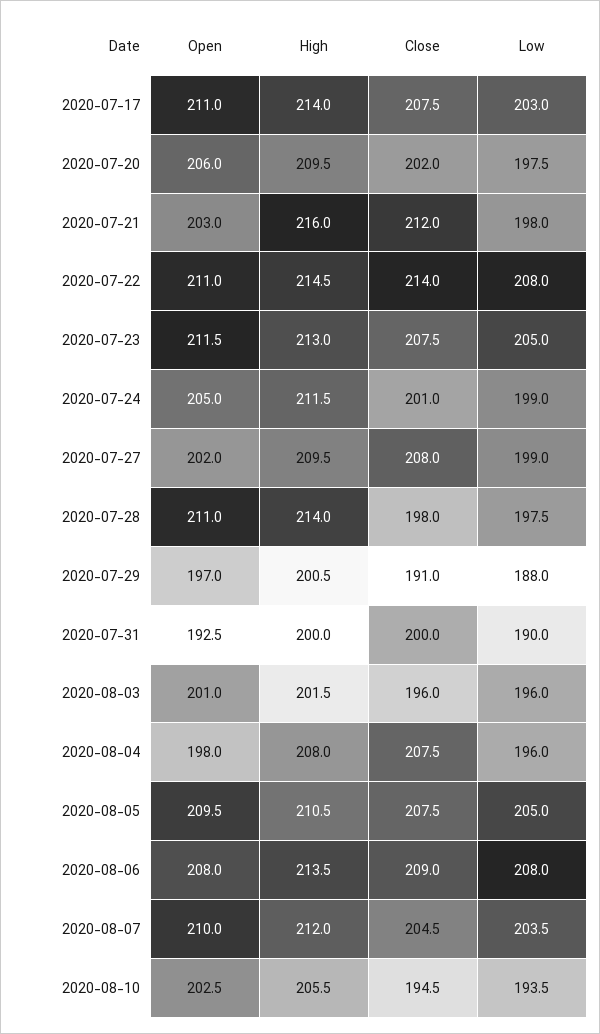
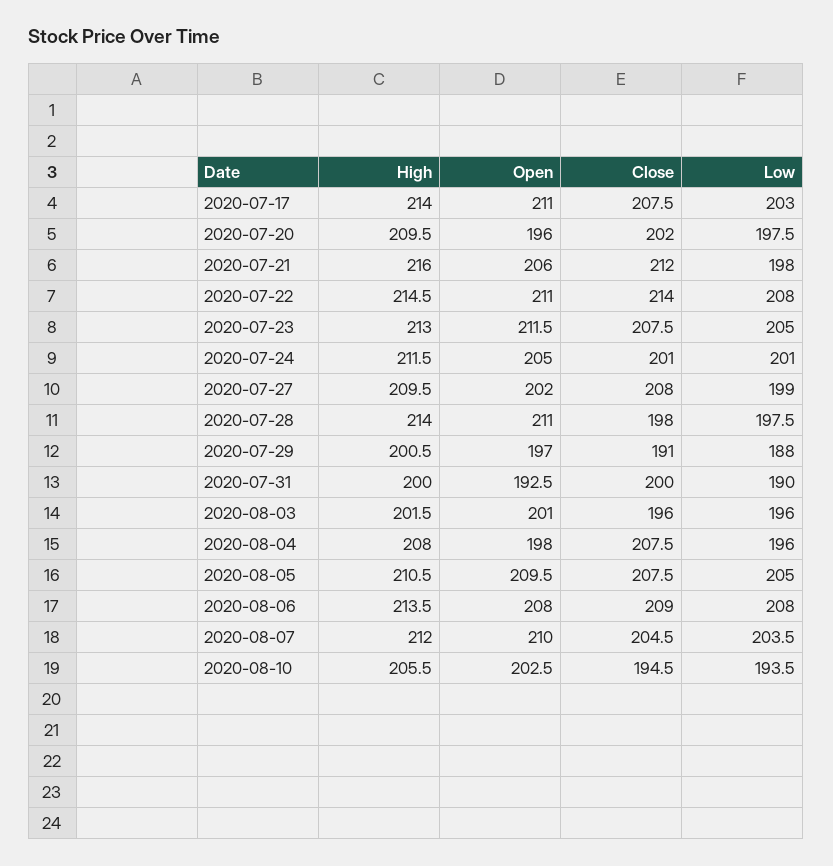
  {
    "Open": {
      "2020-07-17": 211,
-     "2020-07-20": 206,
+     "2020-07-20": 196,
-     "2020-07-21": 203,
+     "2020-07-21": 206,
      "2020-07-22": 211,
      "2020-07-23": 211.5,
      "2020-07-24": 205,
      "2020-07-27": 202,
      "2020-07-28": 211,
      "2020-07-29": 197,
      "2020-07-31": 192.5,
      "2020-08-03": 201,
      "2020-08-04": 198,
      "2020-08-05": 209.5,
      "2020-08-06": 208,
      "2020-08-07": 210,
      "2020-08-10": 202.5
    },
    "High": {
      "2020-07-17": 214,
      "2020-07-20": 209.5,
      "2020-07-21": 216,
      "2020-07-22": 214.5,
      "2020-07-23": 213,
      "2020-07-24": 211.5,
      "2020-07-27": 209.5,
      "2020-07-28": 214,
      "2020-07-29": 200.5,
      "2020-07-31": 200,
      "2020-08-03": 201.5,
      "2020-08-04": 208,
      "2020-08-05": 210.5,
      "2020-08-06": 213.5,
      "2020-08-07": 212,
      "2020-08-10": 205.5
    },
    "Close": {
      "2020-07-17": 207.5,
      "2020-07-20": 202,
      "2020-07-21": 212,
      "2020-07-22": 214,
      "2020-07-23": 207.5,
      "2020-07-24": 201,
      "2020-07-27": 208,
      "2020-07-28": 198,
      "2020-07-29": 191,
      "2020-07-31": 200,
      "2020-08-03": 196,
      "2020-08-04": 207.5,
      "2020-08-05": 207.5,
      "2020-08-06": 209,
      "2020-08-07": 204.5,
      "2020-08-10": 194.5
    },
    "Low": {
      "2020-07-17": 203,
      "2020-07-20": 197.5,
      "2020-07-21": 198,
      "2020-07-22": 208,
      "2020-07-23": 205,
-     "2020-07-24": 199,
+     "2020-07-24": 201,
      "2020-07-27": 199,
      "2020-07-28": 197.5,
      "2020-07-29": 188,
      "2020-07-31": 190,
      "2020-08-03": 196,
      "2020-08-04": 196,
      "2020-08-05": 205,
      "2020-08-06": 208,
      "2020-08-07": 203.5,
      "2020-08-10": 193.5
    }
  }

